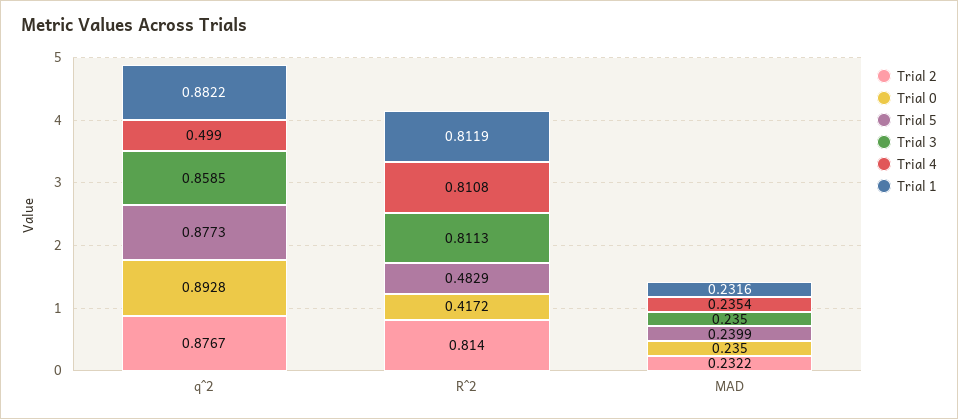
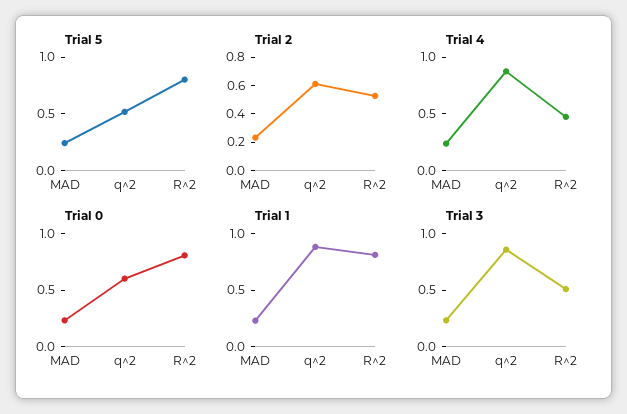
  {
    "Trial 2": {
-     "q^2": 0.8767,
+     "q^2": 0.6,
-     "R^2": 0.814,
+     "R^2": 0.5,
      "MAD": 0.2322
    },
    "Trial 0": {
-     "q^2": 0.8928,
+     "q^2": 0.6,
-     "R^2": 0.4172,
+     "R^2": 0.8,
      "MAD": 0.235
    },
    "Trial 5": {
-     "q^2": 0.8773,
+     "q^2": 0.5,
-     "R^2": 0.4829,
+     "R^2": 0.8,
      "MAD": 0.2399
    },
    "Trial 3": {
      "q^2": 0.8585,
-     "R^2": 0.8113,
+     "R^2": 0.5,
      "MAD": 0.235
    },
    "Trial 4": {
-     "q^2": 0.499,
+     "q^2": 0.9,
-     "R^2": 0.8108,
+     "R^2": 0.5,
      "MAD": 0.2354
    },
    "Trial 1": {
      "q^2": 0.8822,
      "R^2": 0.8119,
      "MAD": 0.2316
    }
  }

